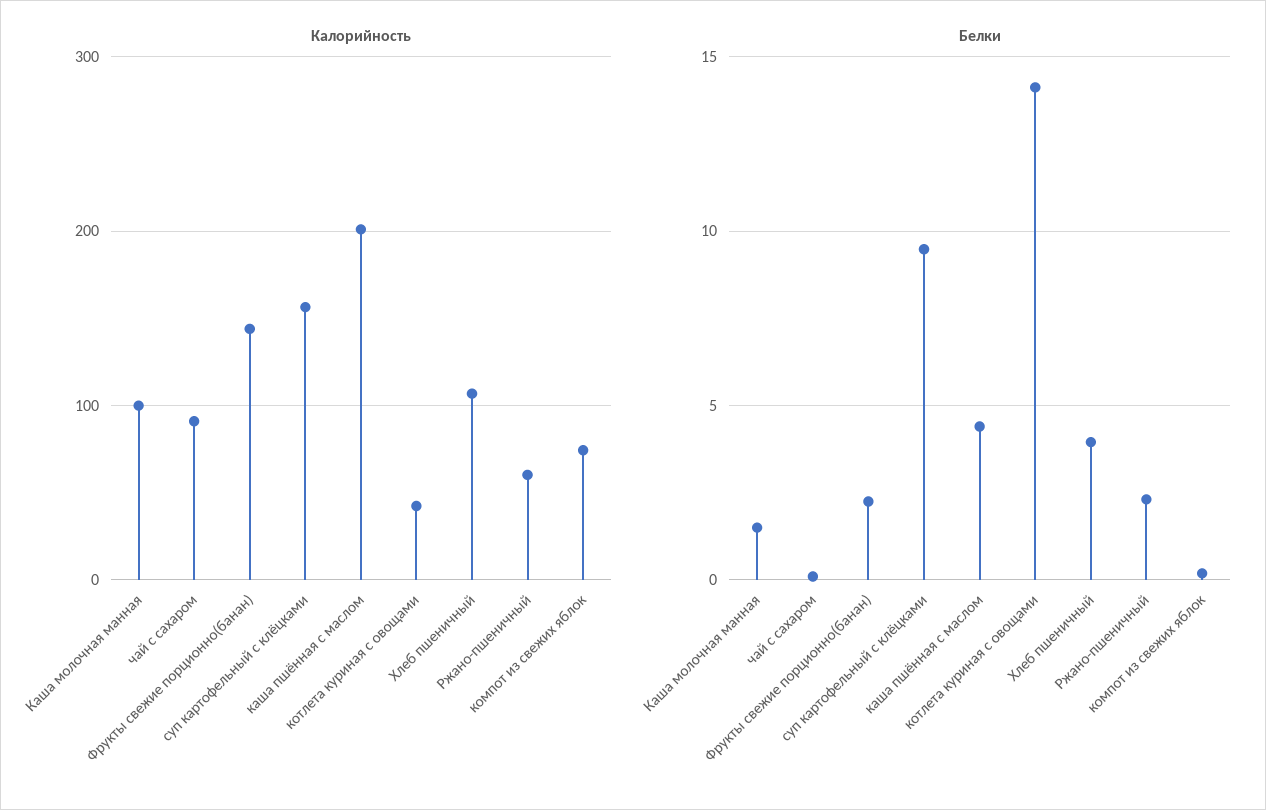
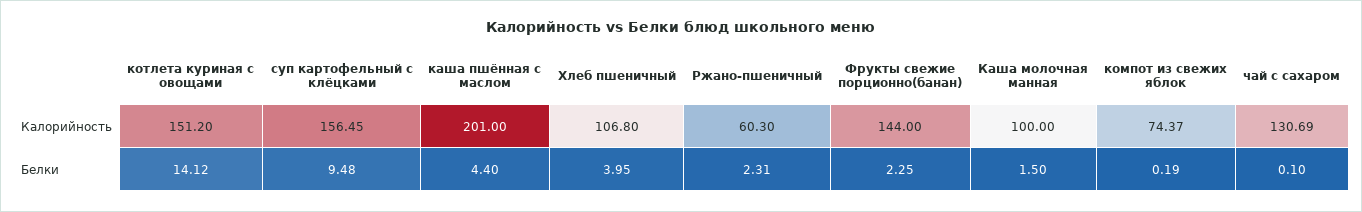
  {
    "Калорийность": {
      "Каша молочная манная": 100,
-     "чай с сахаром": 90,
+     "чай с сахаром": 130.69,
      "Фрукты свежие порционно(банан)": 144,
      "суп картофельный с клёцками": 156.45,
      "каша пшённая с маслом": 201,
-     "котлета куриная с овощами": 40,
+     "котлета куриная с овощами": 151.2,
      "Хлеб пшеничный": 106.8,
      "Ржано-пшеничный": 60.3,
      "компот из свежих яблок": 74.37
    },
    "Белки": {
      "Каша молочная манная": 1.5,
      "чай с сахаром": 0.1,
      "Фрукты свежие порционно(банан)": 2.25,
      "суп картофельный с клёцками": 9.48,
      "каша пшённая с маслом": 4.4,
      "котлета куриная с овощами": 14.12,
      "Хлеб пшеничный": 3.95,
      "Ржано-пшеничный": 2.31,
      "компот из свежих яблок": 0.19
    }
  }

